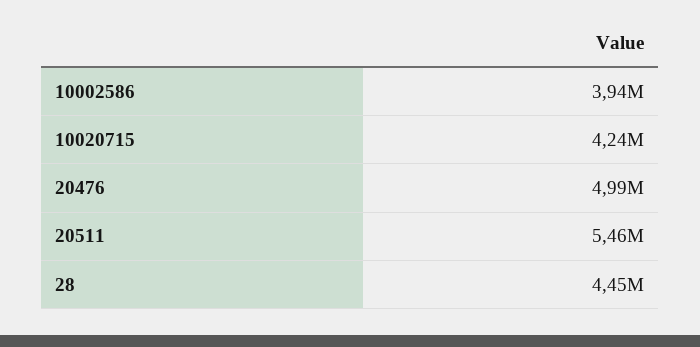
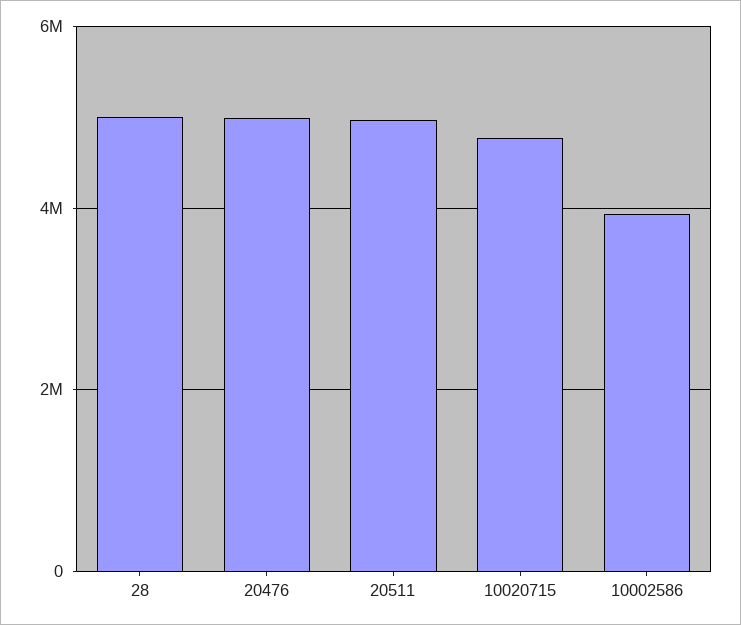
  {
    "10002586": 3940000,
-   "10020715": 4240000,
+   "10020715": 4800000,
    "20476": 4990000,
-   "20511": 5460000,
+   "20511": 5000000,
-   "28": 4450000
+   "28": 5000000
  }

